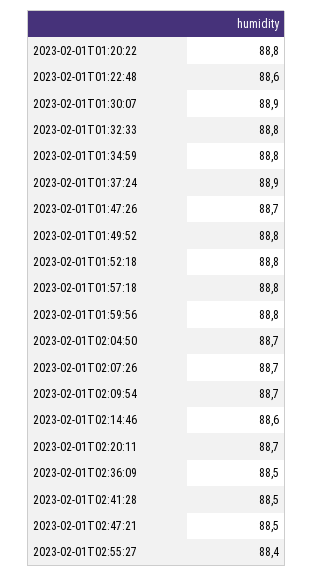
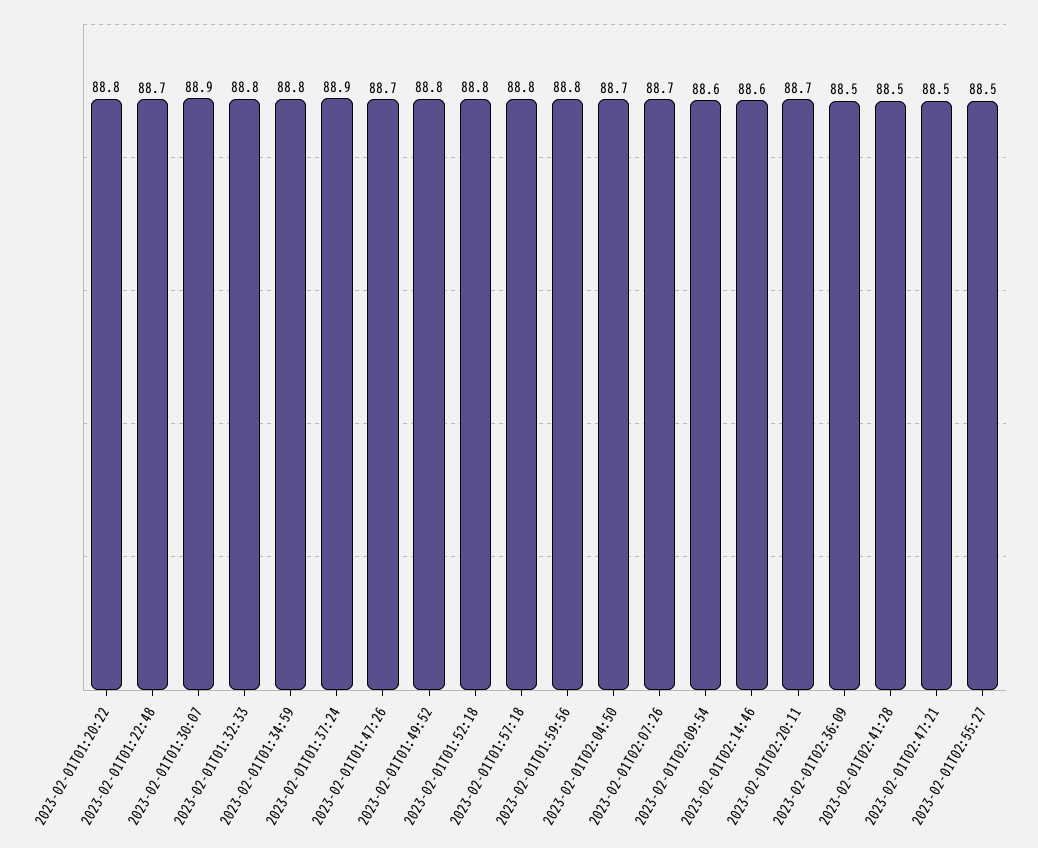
  {
    "2023-02-01T01:20:22": 88.8,
-   "2023-02-01T01:22:48": 88.6,
+   "2023-02-01T01:22:48": 88.7,
    "2023-02-01T01:30:07": 88.9,
    "2023-02-01T01:32:33": 88.8,
    "2023-02-01T01:34:59": 88.8,
    "2023-02-01T01:37:24": 88.9,
    "2023-02-01T01:47:26": 88.7,
    "2023-02-01T01:49:52": 88.8,
    "2023-02-01T01:52:18": 88.8,
    "2023-02-01T01:57:18": 88.8,
    "2023-02-01T01:59:56": 88.8,
    "2023-02-01T02:04:50": 88.7,
    "2023-02-01T02:07:26": 88.7,
-   "2023-02-01T02:09:54": 88.7,
+   "2023-02-01T02:09:54": 88.6,
    "2023-02-01T02:14:46": 88.6,
    "2023-02-01T02:20:11": 88.7,
    "2023-02-01T02:36:09": 88.5,
    "2023-02-01T02:41:28": 88.5,
    "2023-02-01T02:47:21": 88.5,
-   "2023-02-01T02:55:27": 88.4
+   "2023-02-01T02:55:27": 88.5
  }

